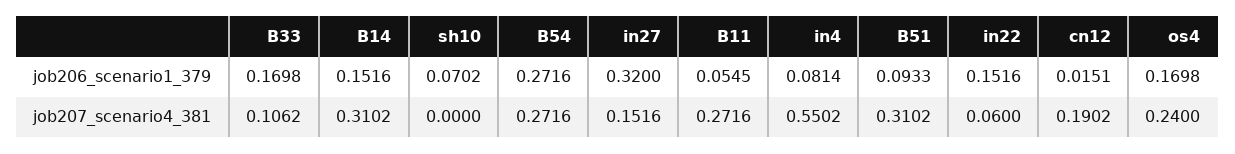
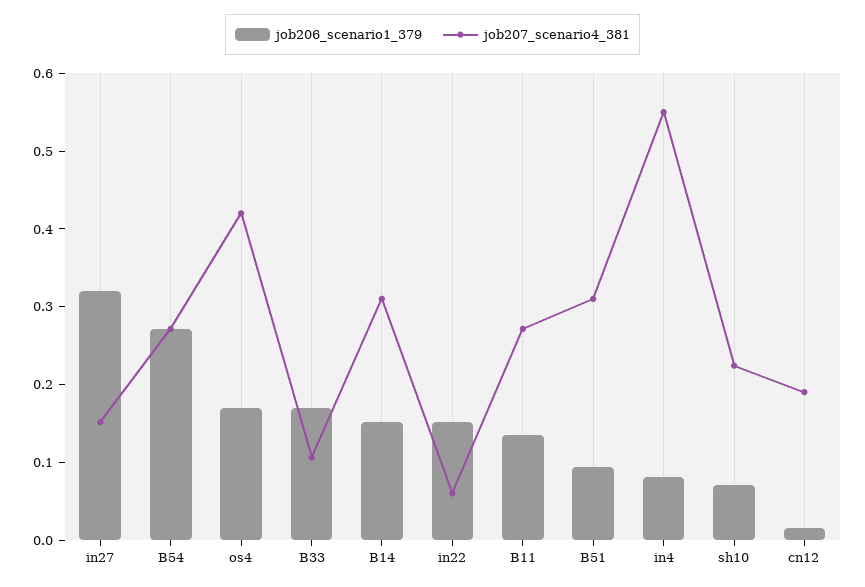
  {
    "job206_scenario1_379": {
      "B33": 0.1698,
      "B14": 0.1516,
      "sh10": 0.0702,
      "B54": 0.2716,
      "in27": 0.32,
-     "B11": 0.0545,
+     "B11": 0.14,
      "in4": 0.0814,
      "B51": 0.0933,
      "in22": 0.1516,
      "cn12": 0.0151,
      "os4": 0.1698
    },
    "job207_scenario4_381": {
      "B33": 0.1062,
      "B14": 0.3102,
-     "sh10": 0,
+     "sh10": 0.22,
      "B54": 0.2716,
      "in27": 0.1516,
      "B11": 0.2716,
      "in4": 0.5502,
      "B51": 0.3102,
      "in22": 0.06,
      "cn12": 0.1902,
-     "os4": 0.24
+     "os4": 0.42
    }
  }

